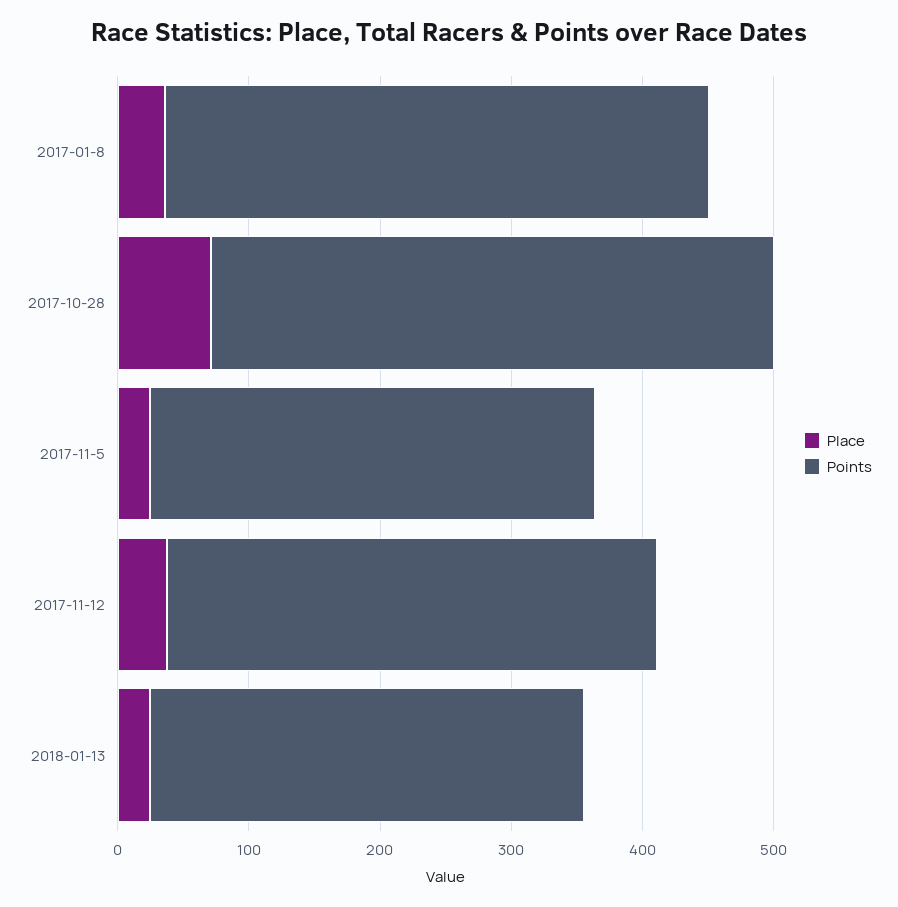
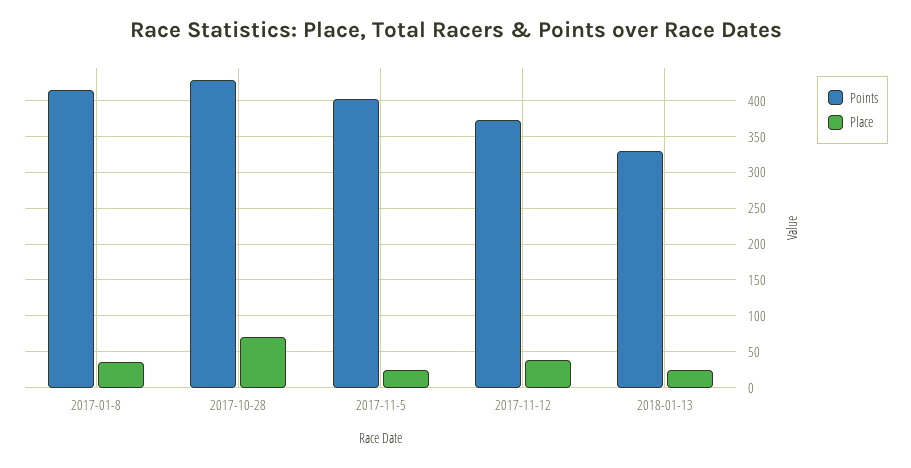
  {
    "Place": {
      "2017-01-8": 40,
      "2017-10-28": 70,
      "2017-11-5": 30,
      "2017-11-12": 40,
      "2018-01-13": 30
    },
    "Points": {
      "2017-01-8": 410,
      "2017-10-28": 430,
-     "2017-11-5": 340,
+     "2017-11-5": 400,
      "2017-11-12": 370,
      "2018-01-13": 330
    }
  }

